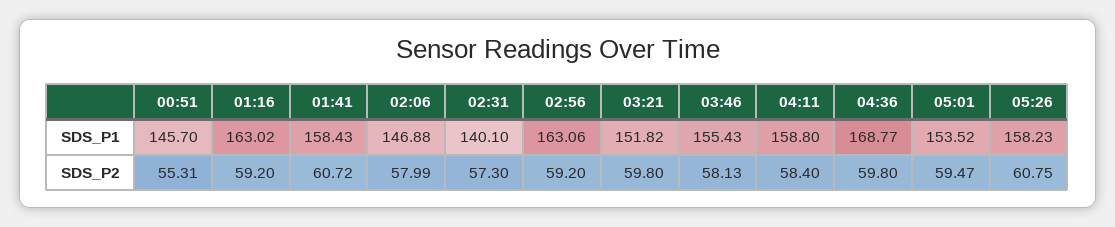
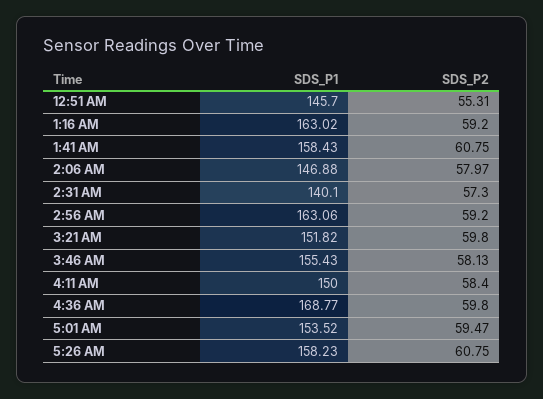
  {
    "00:51": {
      "SDS_P1": 145.7,
      "SDS_P2": 55.31
    },
    "01:16": {
      "SDS_P1": 163.02,
      "SDS_P2": 59.2
    },
    "01:41": {
      "SDS_P1": 158.43,
-     "SDS_P2": 60.72
+     "SDS_P2": 60.75
    },
    "02:06": {
      "SDS_P1": 146.88,
-     "SDS_P2": 57.99
+     "SDS_P2": 57.97
    },
    "02:31": {
      "SDS_P1": 140.1,
      "SDS_P2": 57.3
    },
    "02:56": {
      "SDS_P1": 163.06,
      "SDS_P2": 59.2
    },
    "03:21": {
      "SDS_P1": 151.82,
      "SDS_P2": 59.8
    },
    "03:46": {
      "SDS_P1": 155.43,
      "SDS_P2": 58.13
    },
    "04:11": {
-     "SDS_P1": 158.8,
+     "SDS_P1": 150,
      "SDS_P2": 58.4
    },
    "04:36": {
      "SDS_P1": 168.77,
      "SDS_P2": 59.8
    },
    "05:01": {
      "SDS_P1": 153.52,
      "SDS_P2": 59.47
    },
    "05:26": {
      "SDS_P1": 158.23,
      "SDS_P2": 60.75
    }
  }

